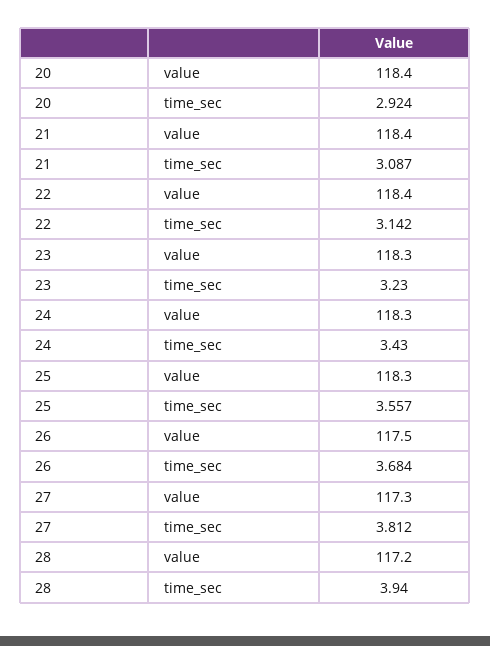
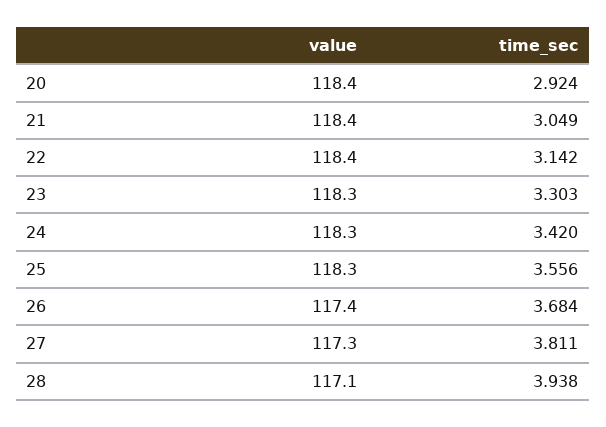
  {
    "20": {
      "value": 118.4,
      "time_sec": 2.924
    },
    "21": {
      "value": 118.4,
-     "time_sec": 3.087
+     "time_sec": 3.049
    },
    "22": {
      "value": 118.4,
      "time_sec": 3.142
    },
    "23": {
      "value": 118.3,
-     "time_sec": 3.23
+     "time_sec": 3.303
    },
    "24": {
      "value": 118.3,
-     "time_sec": 3.43
+     "time_sec": 3.42
    },
    "25": {
      "value": 118.3,
-     "time_sec": 3.557
+     "time_sec": 3.556
    },
    "26": {
-     "value": 117.5,
+     "value": 117.4,
      "time_sec": 3.684
    },
    "27": {
      "value": 117.3,
-     "time_sec": 3.812
+     "time_sec": 3.811
    },
    "28": {
-     "value": 117.2,
+     "value": 117.1,
-     "time_sec": 3.94
+     "time_sec": 3.938
    }
  }

